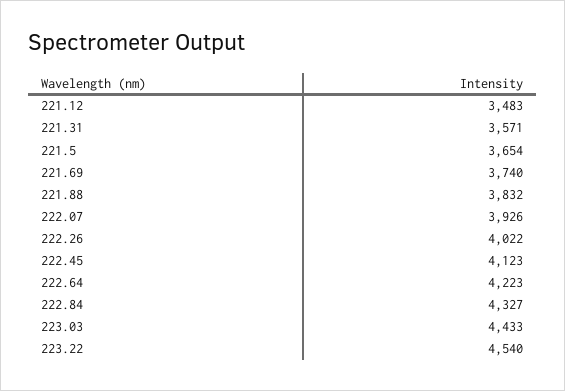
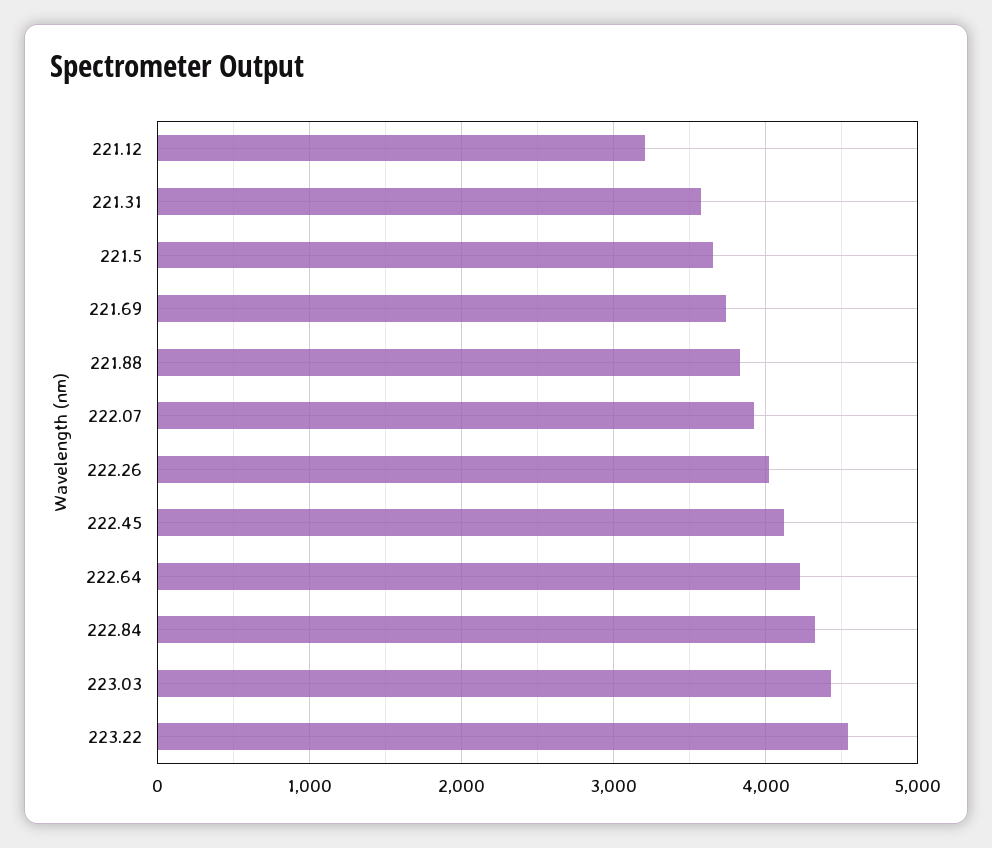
  {
-   "221.12": 3483,
+   "221.12": 3200,
    "221.31": 3571,
    "221.5": 3654,
    "221.69": 3740,
    "221.88": 3832,
    "222.07": 3926,
    "222.26": 4022,
    "222.45": 4123,
    "222.64": 4223,
    "222.84": 4327,
    "223.03": 4433,
    "223.22": 4540
  }

